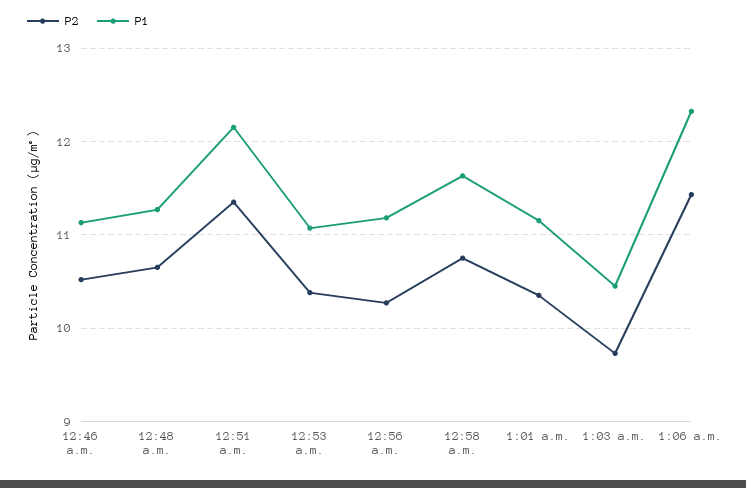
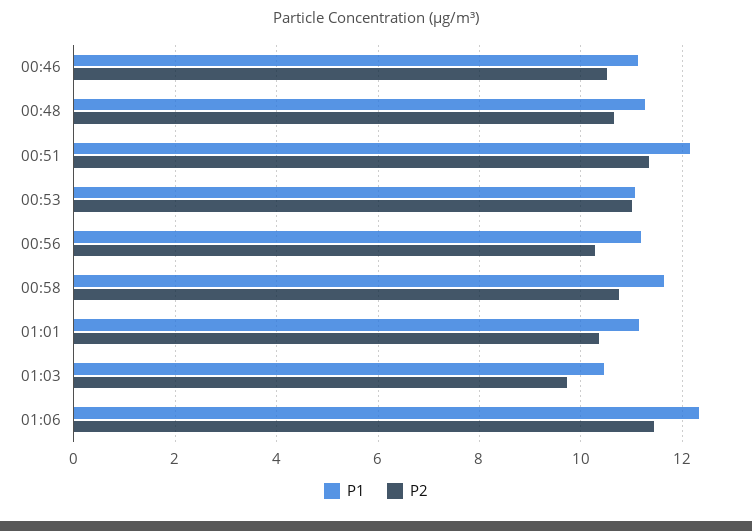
  {
    "P2": {
      "12:46 a.m.": 10.5,
      "12:48 a.m.": 10.7,
      "12:51 a.m.": 11.4,
-     "12:53 a.m.": 10.4,
+     "12:53 a.m.": 11,
      "12:56 a.m.": 10.3,
      "12:58 a.m.": 10.8,
      "1:01 a.m.": 10.4,
      "1:03 a.m.": 9.7,
      "1:06 a.m.": 11.4
    },
    "P1": {
      "12:46 a.m.": 11.1,
      "12:48 a.m.": 11.3,
      "12:51 a.m.": 12.2,
      "12:53 a.m.": 11.1,
      "12:56 a.m.": 11.2,
      "12:58 a.m.": 11.6,
      "1:01 a.m.": 11.2,
      "1:03 a.m.": 10.5,
      "1:06 a.m.": 12.3
    }
  }

